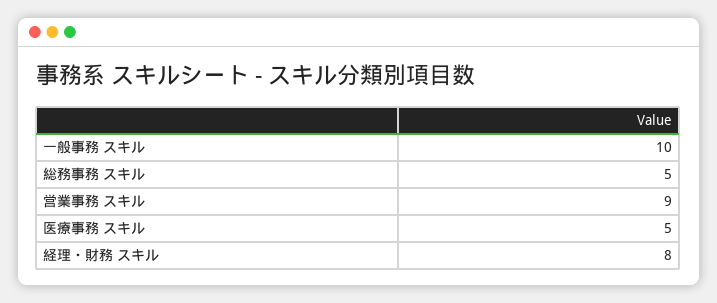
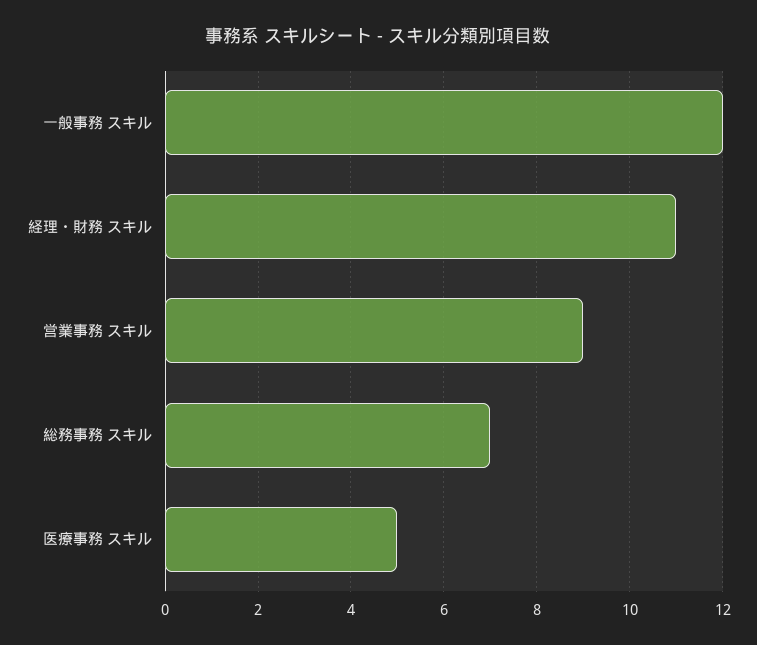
  {
-   "一般事務 スキル": 10,
+   "一般事務 スキル": 12,
-   "総務事務 スキル": 5,
+   "総務事務 スキル": 7,
    "営業事務 スキル": 9,
    "医療事務 スキル": 5,
-   "経理・財務 スキル": 8
+   "経理・財務 スキル": 11
  }

